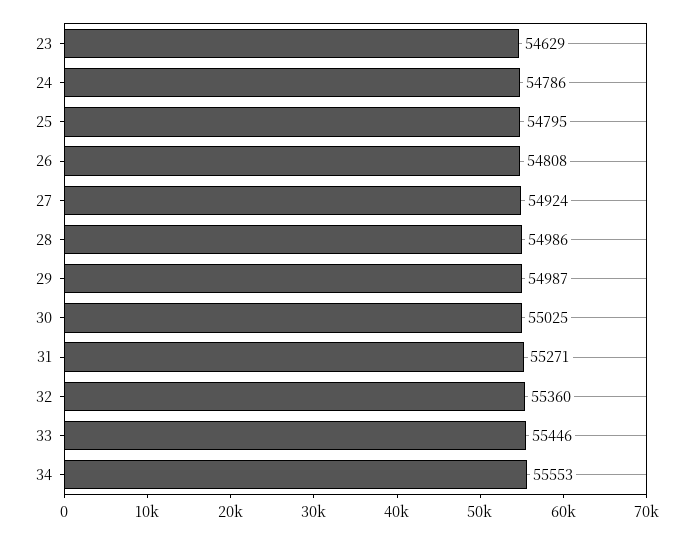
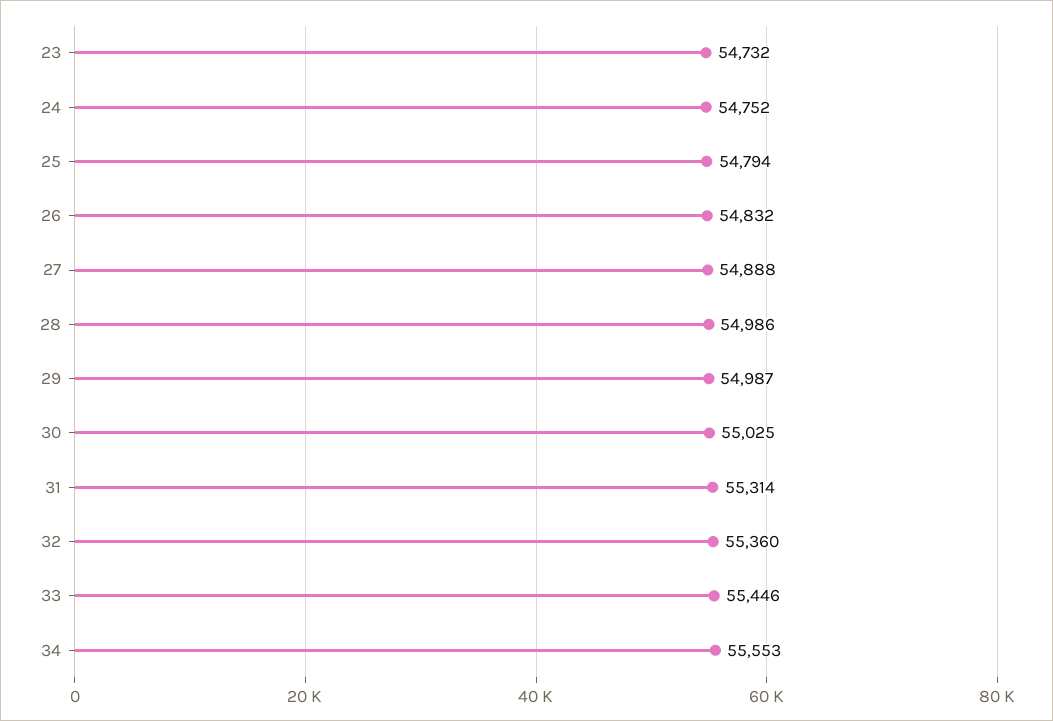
  {
-   "23": 54629,
+   "23": 54732,
-   "24": 54786,
+   "24": 54752,
-   "25": 54795,
+   "25": 54794,
-   "26": 54808,
+   "26": 54832,
-   "27": 54924,
+   "27": 54888,
    "28": 54986,
    "29": 54987,
    "30": 55025,
-   "31": 55271,
+   "31": 55314,
    "32": 55360,
    "33": 55446,
    "34": 55553
  }

